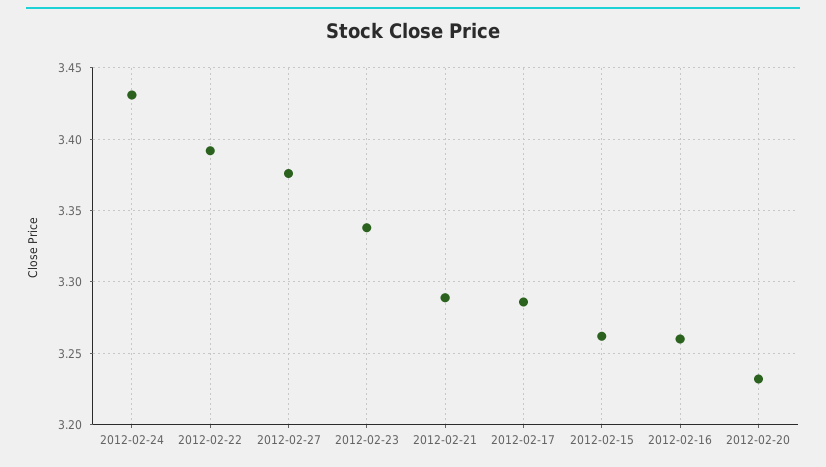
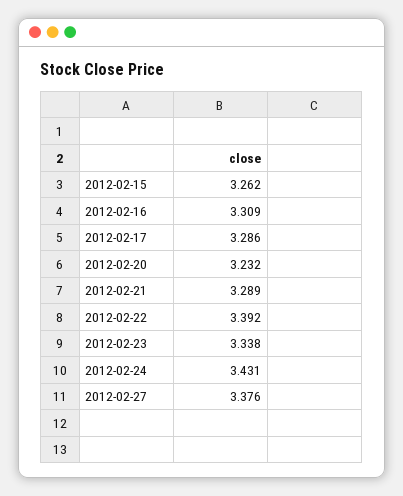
  {
    "2012-02-24": 3.431,
    "2012-02-22": 3.392,
    "2012-02-27": 3.376,
    "2012-02-23": 3.338,
    "2012-02-21": 3.289,
    "2012-02-17": 3.286,
    "2012-02-15": 3.262,
-   "2012-02-16": 3.26,
+   "2012-02-16": 3.309,
    "2012-02-20": 3.232
  }

